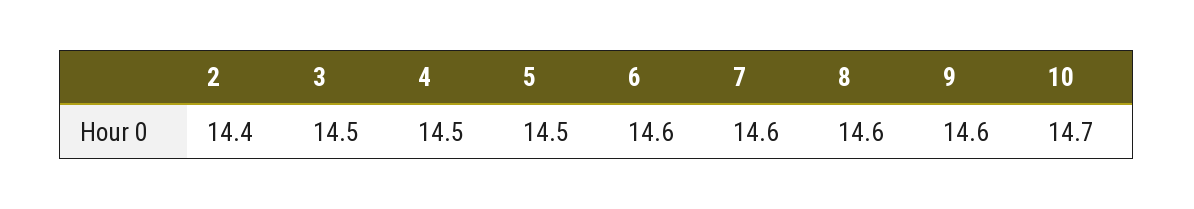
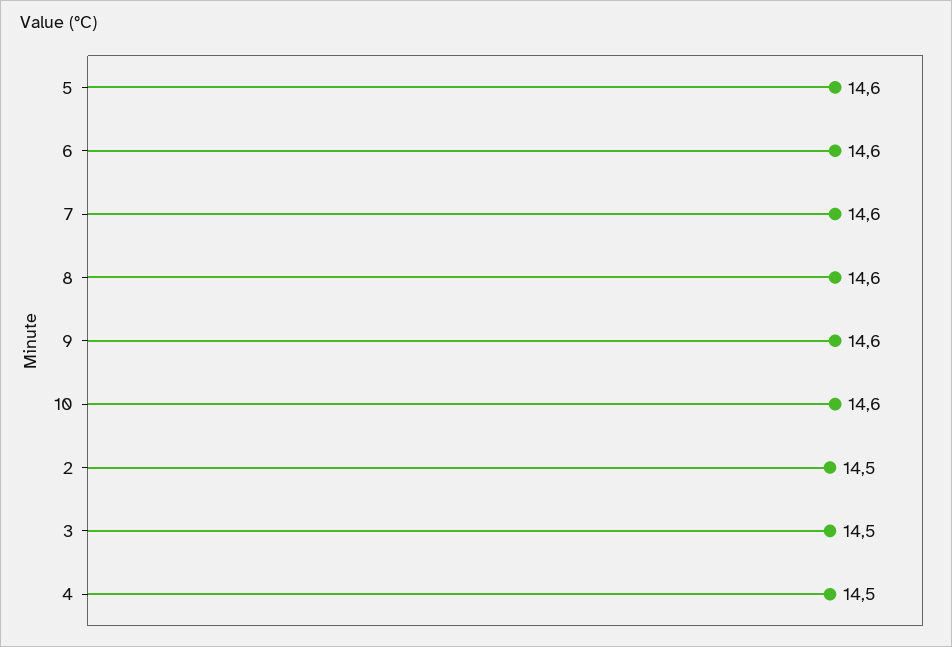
  {
-   "2": 14.4,
+   "2": 14.5,
    "3": 14.5,
    "4": 14.5,
-   "5": 14.5,
+   "5": 14.6,
    "6": 14.6,
    "7": 14.6,
    "8": 14.6,
    "9": 14.6,
-   "10": 14.7
+   "10": 14.6
  }

